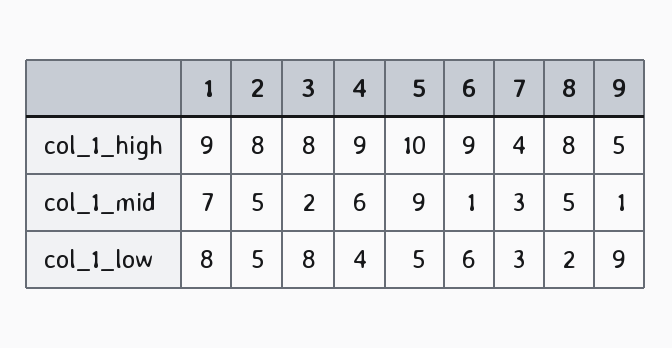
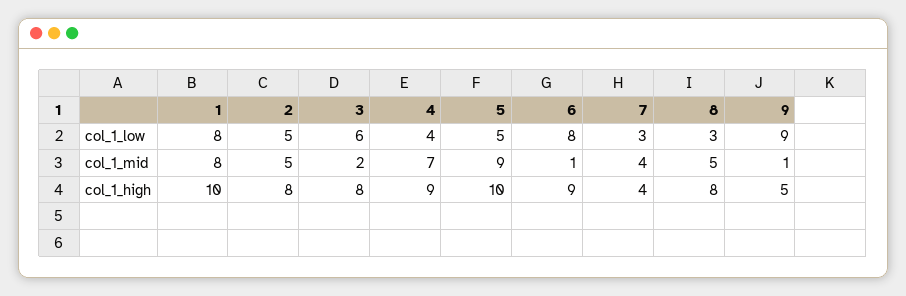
  {
    "1": {
-     "col_1_high": 9,
+     "col_1_high": 10,
-     "col_1_mid": 7,
+     "col_1_mid": 8,
      "col_1_low": 8
    },
    "2": {
      "col_1_high": 8,
      "col_1_mid": 5,
      "col_1_low": 5
    },
    "3": {
      "col_1_high": 8,
      "col_1_mid": 2,
-     "col_1_low": 8
+     "col_1_low": 6
    },
    "4": {
      "col_1_high": 9,
-     "col_1_mid": 6,
+     "col_1_mid": 7,
      "col_1_low": 4
    },
    "5": {
      "col_1_high": 10,
      "col_1_mid": 9,
      "col_1_low": 5
    },
    "6": {
      "col_1_high": 9,
      "col_1_mid": 1,
-     "col_1_low": 6
+     "col_1_low": 8
    },
    "7": {
      "col_1_high": 4,
-     "col_1_mid": 3,
+     "col_1_mid": 4,
      "col_1_low": 3
    },
    "8": {
      "col_1_high": 8,
      "col_1_mid": 5,
-     "col_1_low": 2
+     "col_1_low": 3
    },
    "9": {
      "col_1_high": 5,
      "col_1_mid": 1,
      "col_1_low": 9
    }
  }

